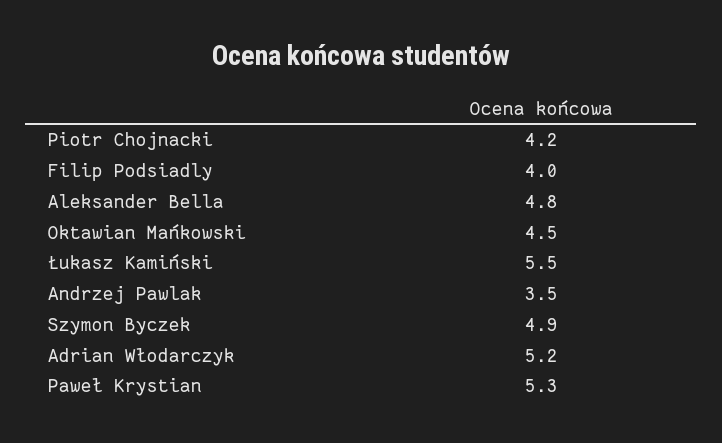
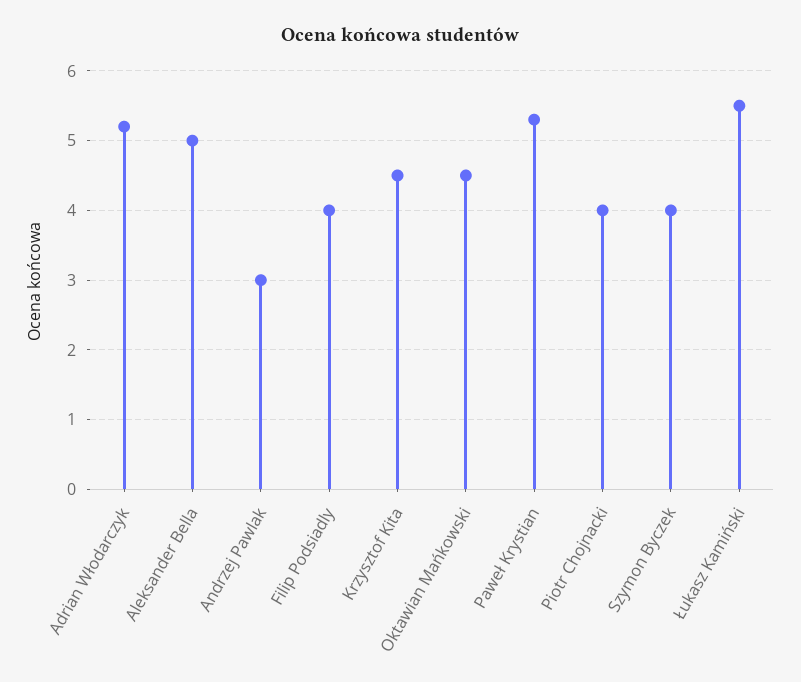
  {
-   "Piotr Chojnacki": 4.2,
+   "Piotr Chojnacki": 4,
    "Filip Podsiadly": 4,
-   "Aleksander Bella": 4.8,
+   "Aleksander Bella": 5,
    "Oktawian Mańkowski": 4.5,
    "Łukasz Kamiński": 5.5,
-   "Andrzej Pawlak": 3.5,
+   "Andrzej Pawlak": 3,
-   "Szymon Byczek": 4.9,
+   "Szymon Byczek": 4,
    "Adrian Włodarczyk": 5.2,
-   "Paweł Krystian": 5.3
+   "Paweł Krystian": 5.3,
+   "Krzysztof Kita": 4.5
  }

